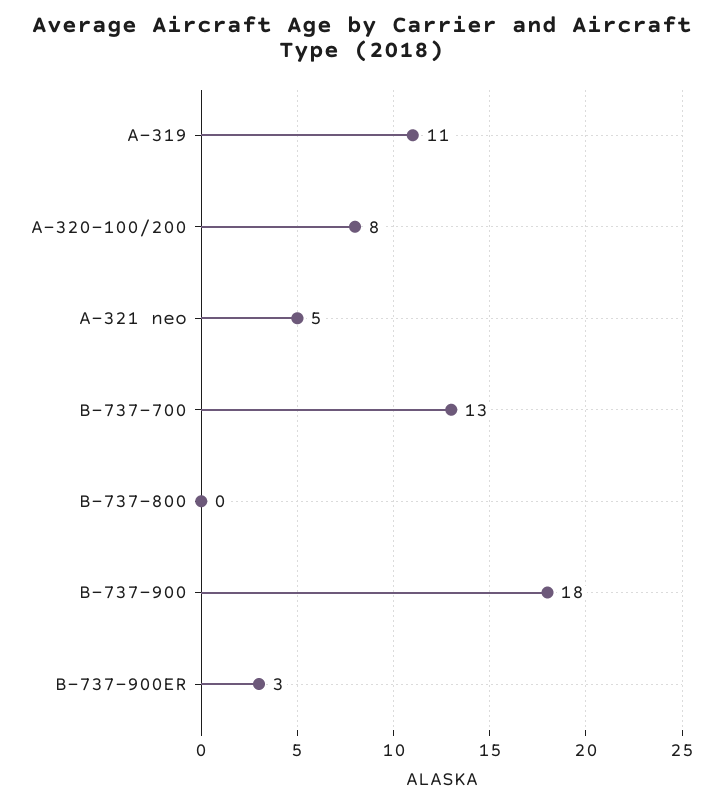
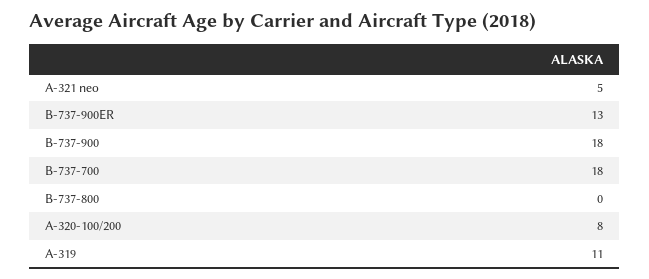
  {
    "A-319": 11,
    "A-320-100/200": 8,
    "A-321 neo": 5,
-   "B-737-700": 13,
+   "B-737-700": 18,
    "B-737-800": 0,
    "B-737-900": 18,
-   "B-737-900ER": 3
+   "B-737-900ER": 13
  }

